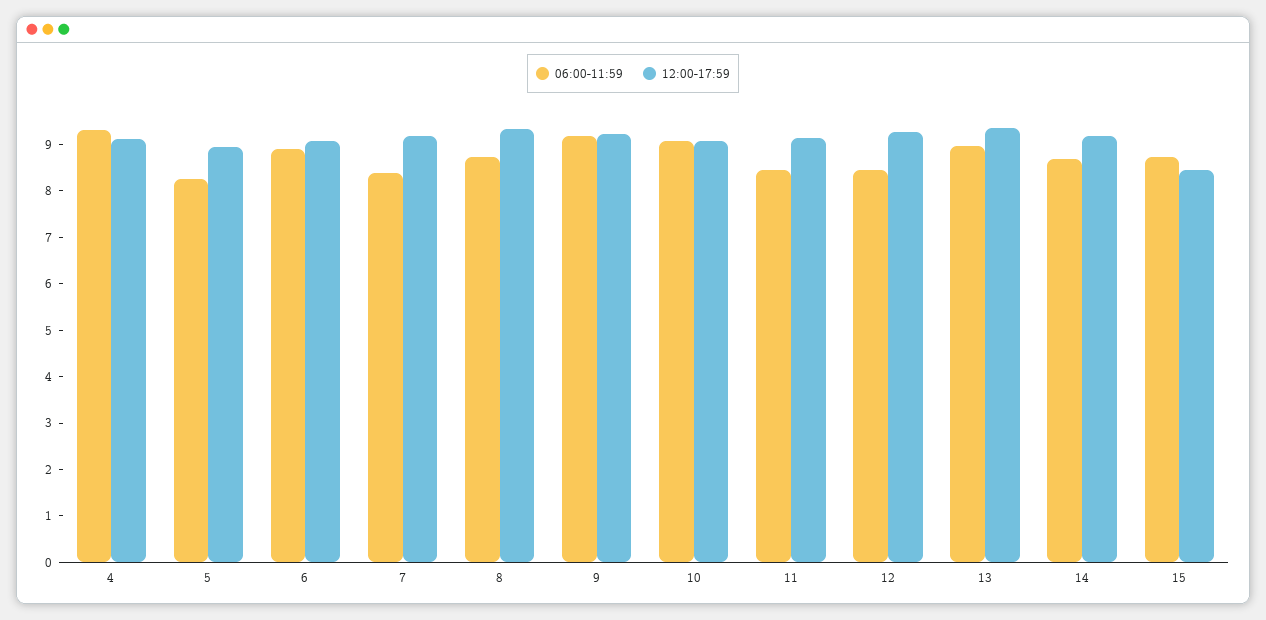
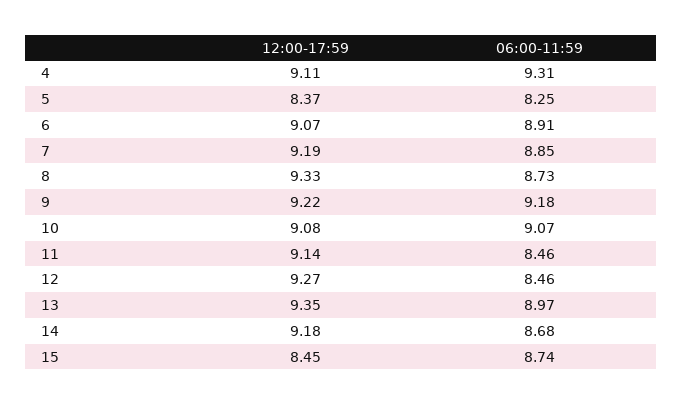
  {
    "06:00-11:59": {
      "4": 9.31,
      "5": 8.25,
      "6": 8.91,
-     "7": 8.4,
+     "7": 8.85,
      "8": 8.73,
      "9": 9.18,
      "10": 9.07,
      "11": 8.46,
      "12": 8.46,
      "13": 8.97,
      "14": 8.68,
      "15": 8.74
    },
    "12:00-17:59": {
      "4": 9.11,
-     "5": 9,
+     "5": 8.37,
      "6": 9.07,
      "7": 9.19,
      "8": 9.33,
      "9": 9.22,
      "10": 9.08,
      "11": 9.14,
      "12": 9.27,
      "13": 9.35,
      "14": 9.18,
      "15": 8.45
    }
  }

